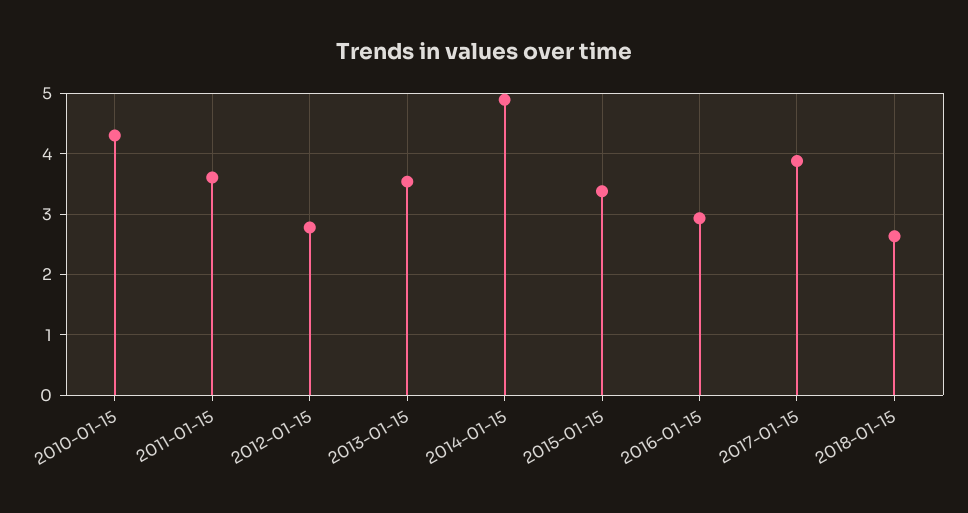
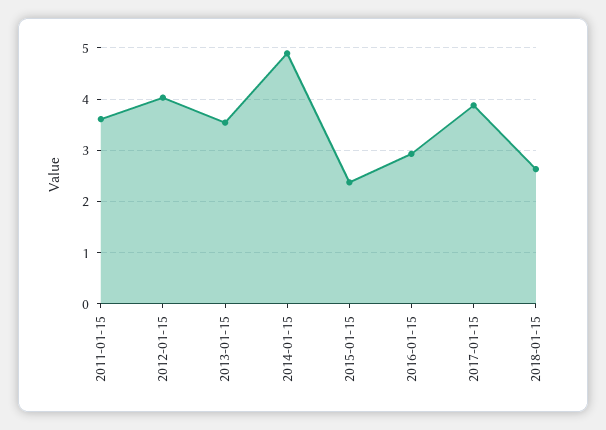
  {
-   "2010-01-15": 4.3,
    "2011-01-15": 3.6,
-   "2012-01-15": 2.8,
+   "2012-01-15": 4,
    "2013-01-15": 3.5,
    "2014-01-15": 4.9,
-   "2015-01-15": 3.4,
+   "2015-01-15": 2.4,
    "2016-01-15": 2.9,
    "2017-01-15": 3.9,
    "2018-01-15": 2.6
  }

